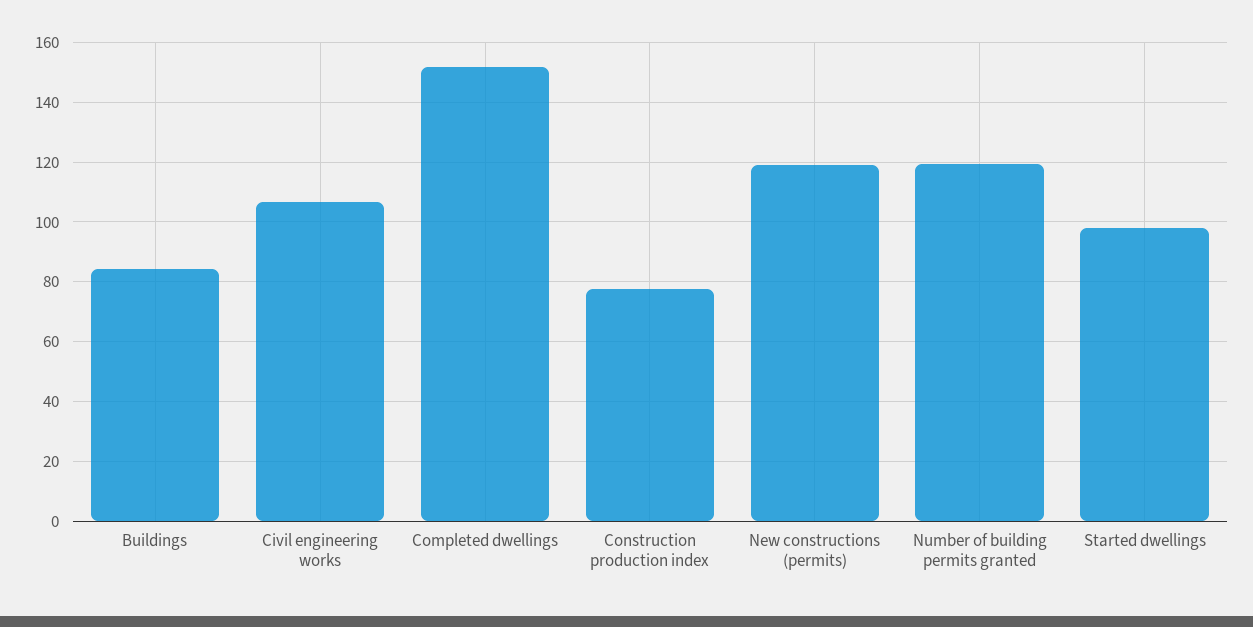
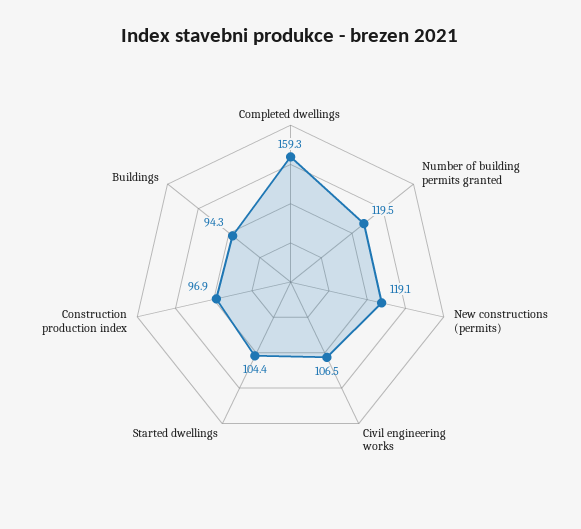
  {
-   "Buildings": 85,
+   "Buildings": 94.3,
    "Civil engineering works": 106.5,
-   "Completed dwellings": 152.5,
+   "Completed dwellings": 159.3,
-   "Construction production index": 77.5,
+   "Construction production index": 96.9,
    "New constructions (permits)": 119.1,
    "Number of building permits granted": 119.5,
-   "Started dwellings": 97.5
+   "Started dwellings": 104.4
  }

